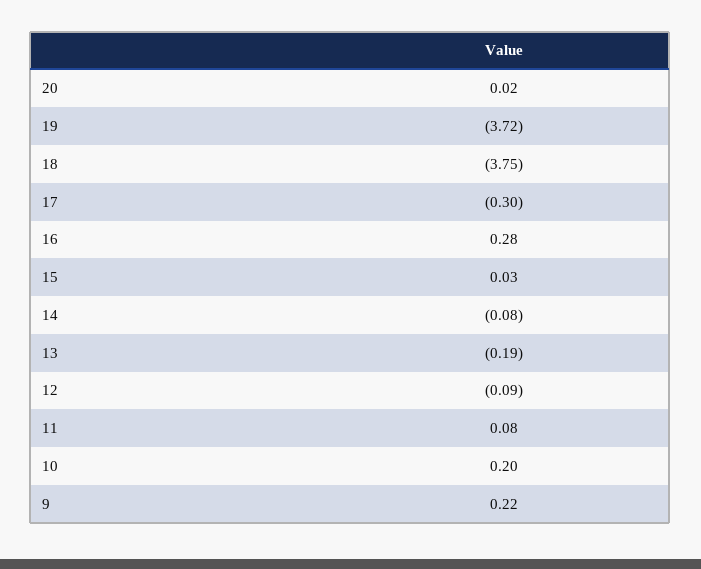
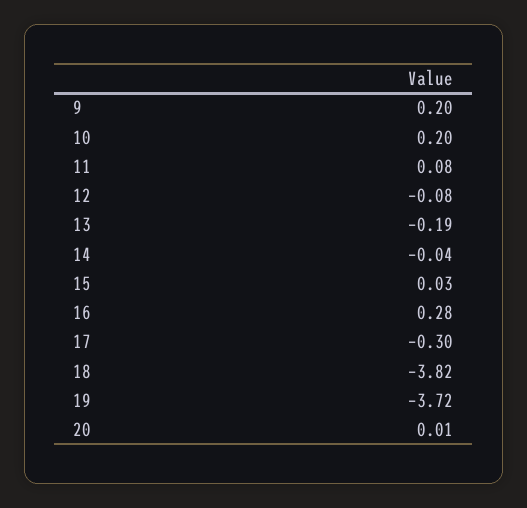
  {
-   "20": 0.02,
+   "20": 0.01,
    "19": -3.72,
-   "18": -3.75,
+   "18": -3.82,
    "17": -0.3,
    "16": 0.28,
    "15": 0.03,
-   "14": -0.08,
+   "14": -0.04,
    "13": -0.19,
-   "12": -0.09,
+   "12": -0.08,
    "11": 0.08,
    "10": 0.2,
-   "9": 0.22
+   "9": 0.2
  }

